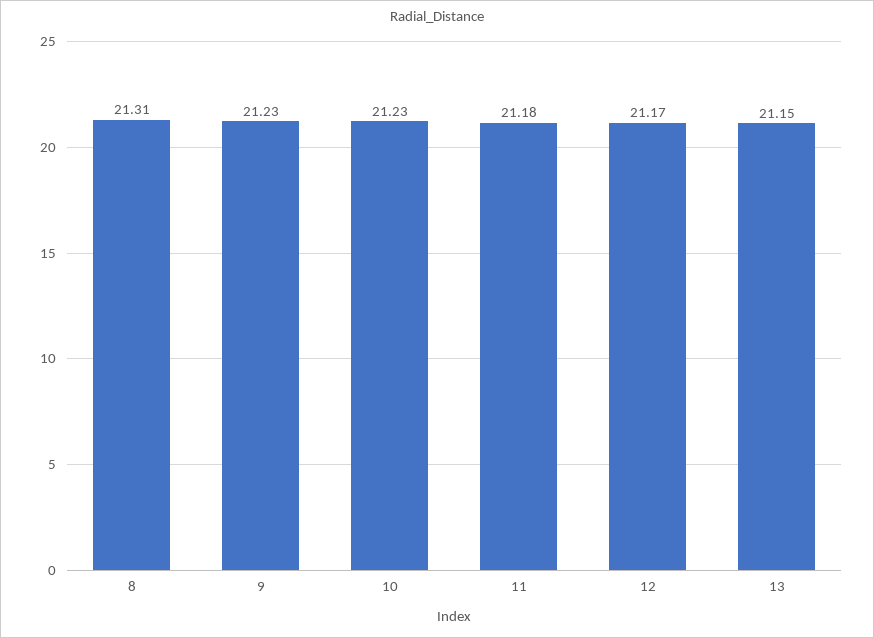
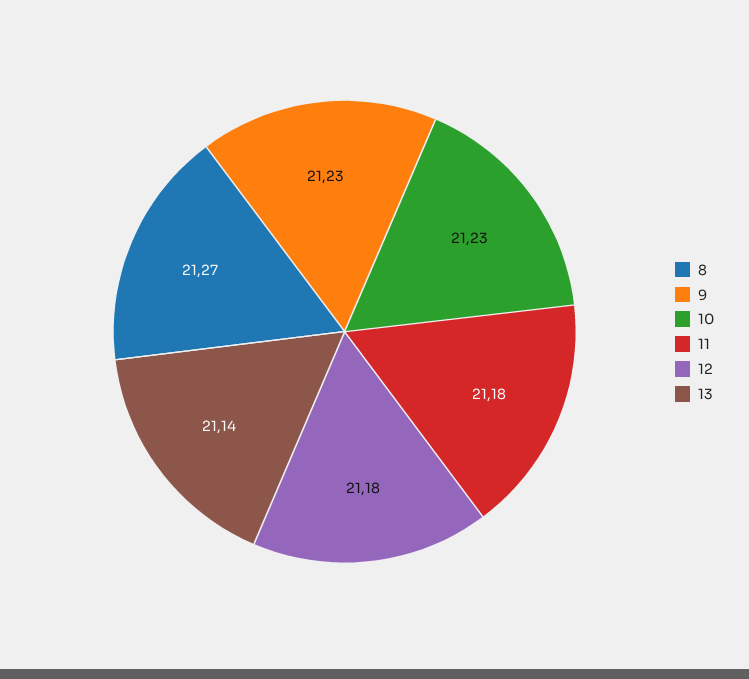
  {
-   "8": 21.31,
+   "8": 21.27,
    "9": 21.23,
    "10": 21.23,
    "11": 21.18,
-   "12": 21.17,
+   "12": 21.18,
-   "13": 21.15
+   "13": 21.14
  }

